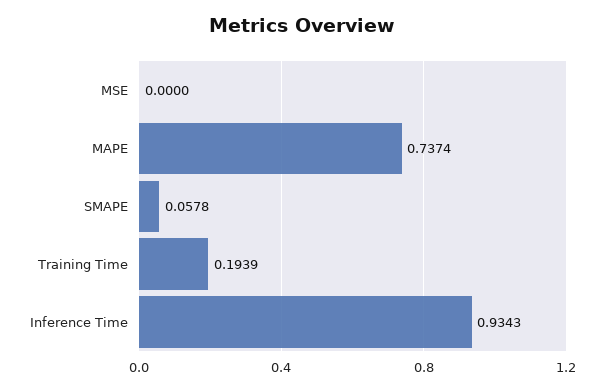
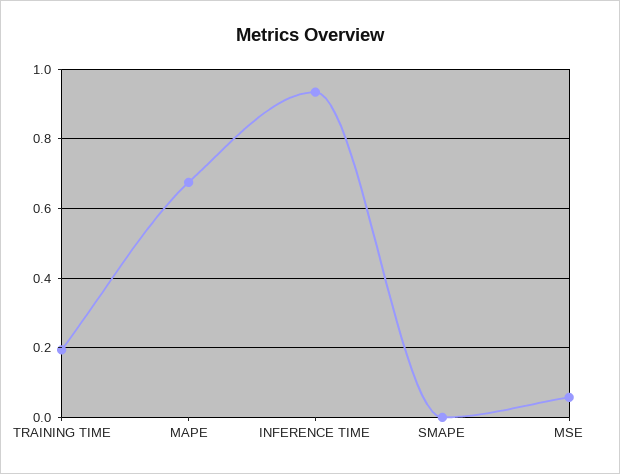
  {
-   "MSE": 0,
+   "MSE": 0.06,
-   "MAPE": 0.7374,
+   "MAPE": 0.68,
-   "SMAPE": 0.0578,
+   "SMAPE": 0,
    "Training Time": 0.1939,
    "Inference Time": 0.9343
  }

